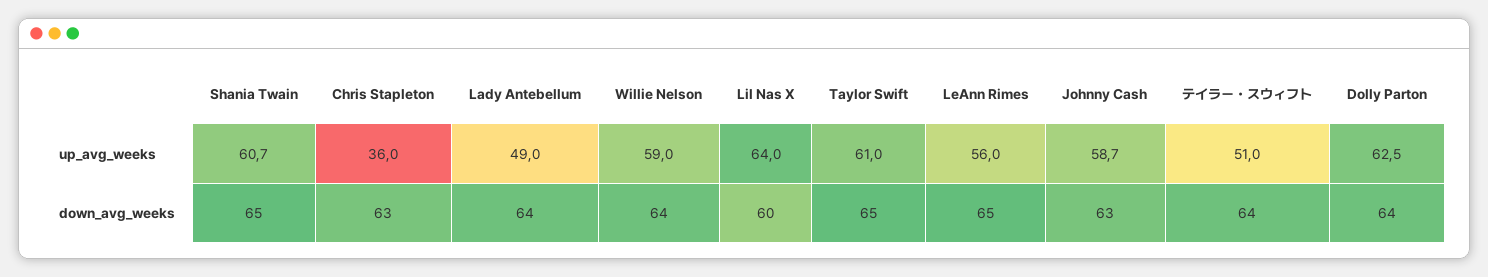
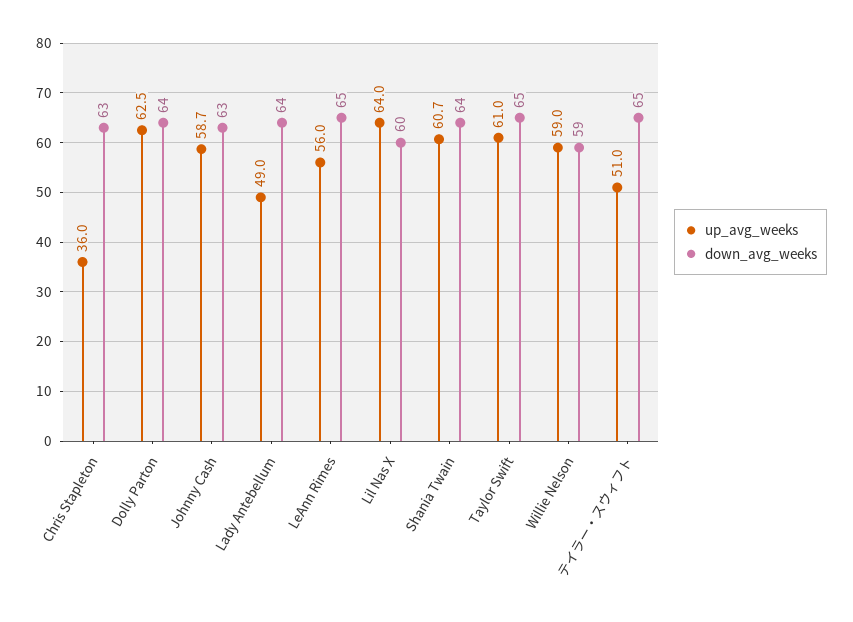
  {
    "up_avg_weeks": {
      "Shania Twain": 60.7,
      "Chris Stapleton": 36,
      "Lady Antebellum": 49,
      "Willie Nelson": 59,
      "Lil Nas X": 64,
      "Taylor Swift": 61,
      "LeAnn Rimes": 56,
      "Johnny Cash": 58.7,
      "テイラー・スウィフト": 51,
      "Dolly Parton": 62.5
    },
    "down_avg_weeks": {
-     "Shania Twain": 65,
+     "Shania Twain": 64,
      "Chris Stapleton": 63,
      "Lady Antebellum": 64,
-     "Willie Nelson": 64,
+     "Willie Nelson": 59,
      "Lil Nas X": 60,
      "Taylor Swift": 65,
      "LeAnn Rimes": 65,
      "Johnny Cash": 63,
-     "テイラー・スウィフト": 64,
+     "テイラー・スウィフト": 65,
      "Dolly Parton": 64
    }
  }

